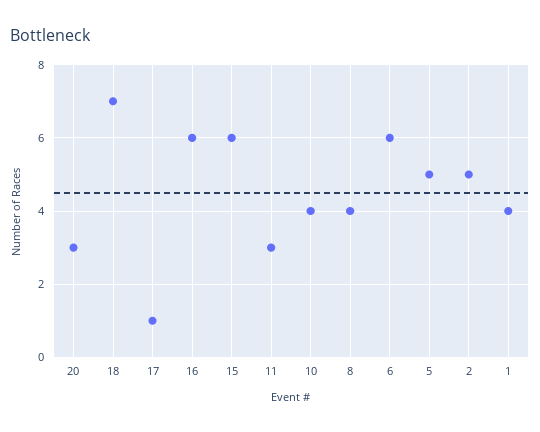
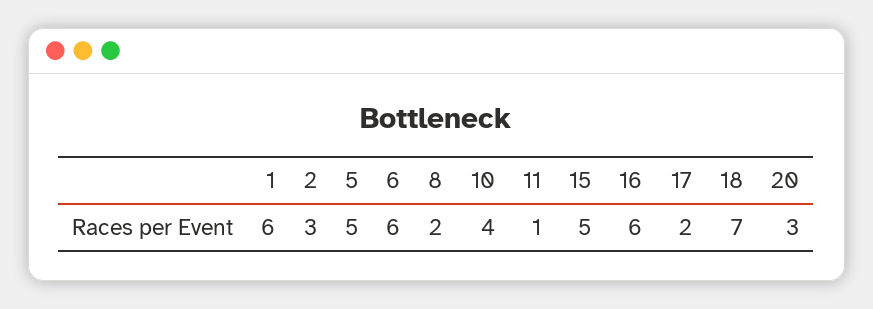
  {
    "20": 3,
    "18": 7,
-   "17": 1,
+   "17": 2,
    "16": 6,
-   "15": 6,
+   "15": 5,
-   "11": 3,
+   "11": 1,
    "10": 4,
-   "8": 4,
+   "8": 2,
    "6": 6,
    "5": 5,
-   "2": 5,
+   "2": 3,
-   "1": 4
+   "1": 6
  }

